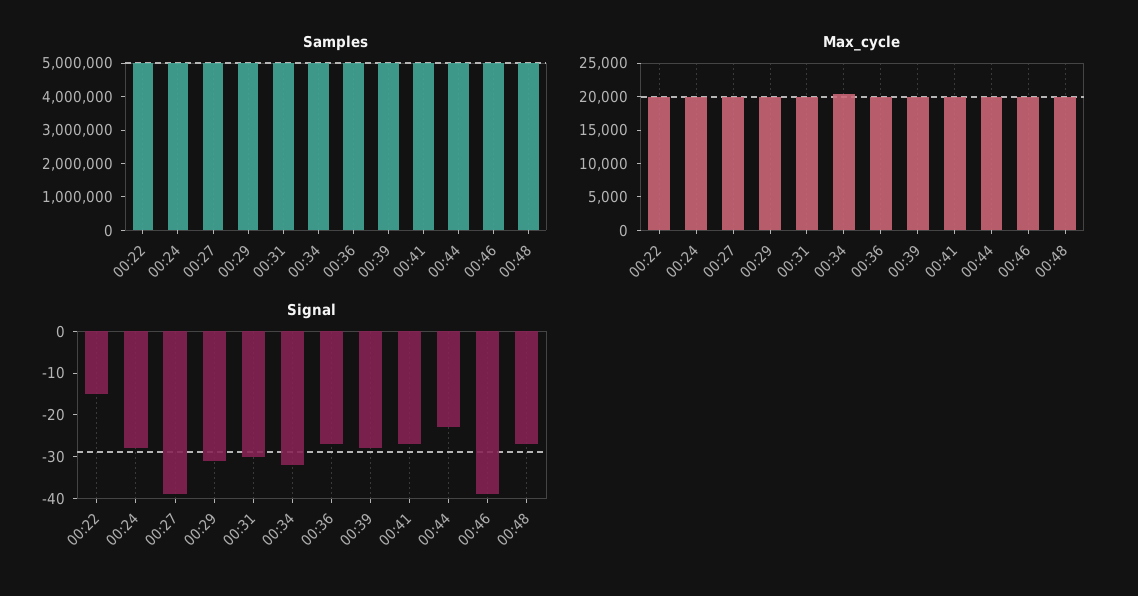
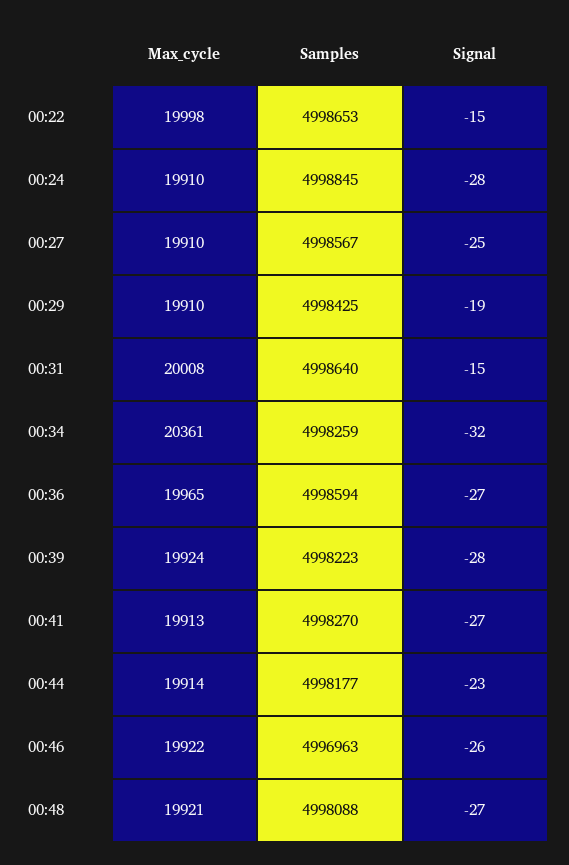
  {
    "Samples": {
      "00:22": 4998653,
      "00:24": 4998845,
      "00:27": 4998567,
      "00:29": 4998425,
      "00:31": 4998640,
      "00:34": 4998259,
      "00:36": 4998594,
      "00:39": 4998223,
      "00:41": 4998270,
      "00:44": 4998177,
      "00:46": 4996963,
      "00:48": 4998088
    },
    "Max_cycle": {
      "00:22": 19998,
      "00:24": 19910,
      "00:27": 19910,
      "00:29": 19910,
      "00:31": 20008,
      "00:34": 20361,
      "00:36": 19965,
      "00:39": 19924,
      "00:41": 19913,
      "00:44": 19914,
      "00:46": 19922,
      "00:48": 19921
    },
    "Signal": {
      "00:22": -15,
      "00:24": -28,
-     "00:27": -40,
+     "00:27": -25,
-     "00:29": -30,
+     "00:29": -19,
-     "00:31": -30,
+     "00:31": -15,
      "00:34": -32,
      "00:36": -27,
      "00:39": -28,
      "00:41": -27,
      "00:44": -23,
-     "00:46": -40,
+     "00:46": -26,
      "00:48": -27
    }
  }

